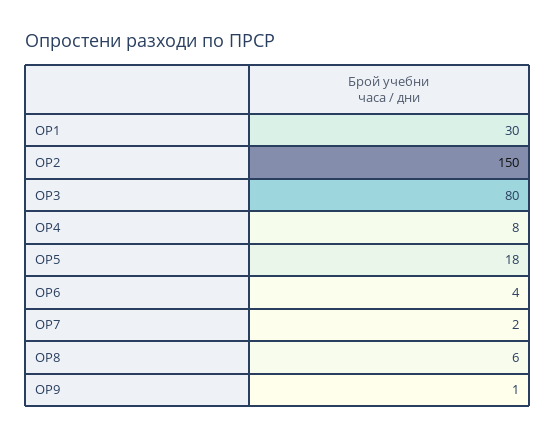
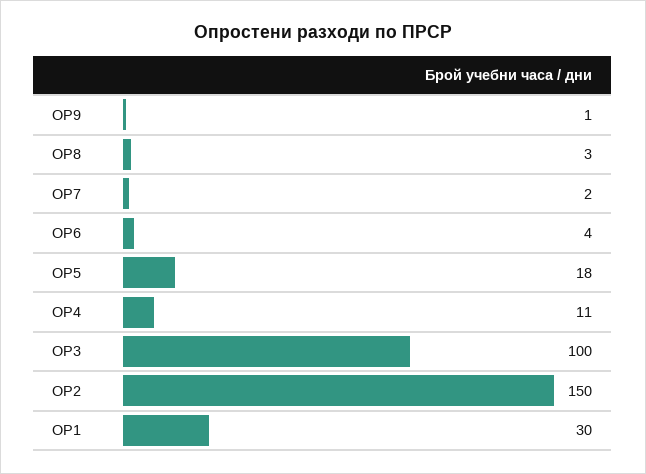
  {
    "ОР1": 30,
    "ОР2": 150,
-   "ОР3": 80,
+   "ОР3": 100,
-   "ОР4": 8,
+   "ОР4": 11,
    "ОР5": 18,
    "ОР6": 4,
    "ОР7": 2,
-   "ОР8": 6,
+   "ОР8": 3,
    "ОР9": 1
  }

